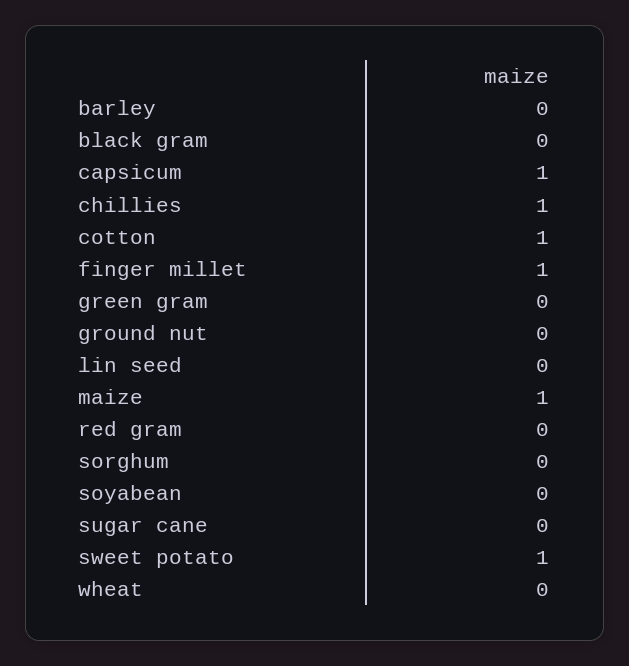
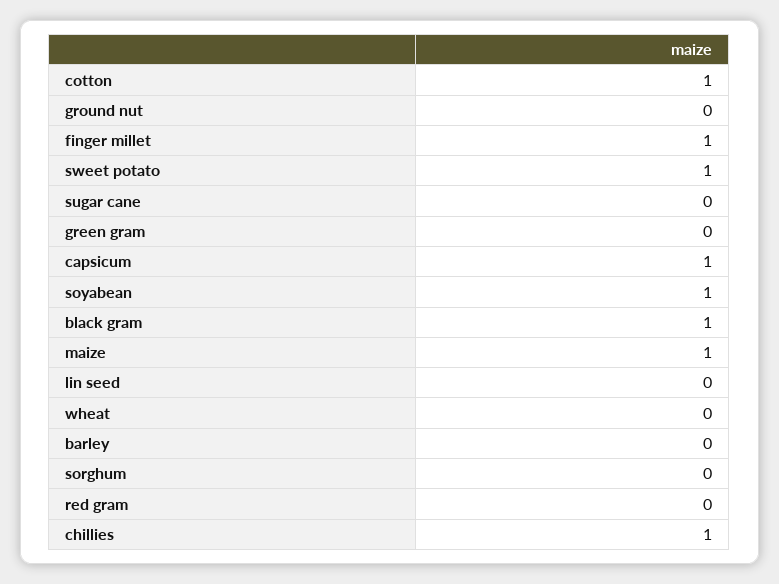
  {
    "barley": 0,
-   "black gram": 0,
+   "black gram": 1,
    "capsicum": 1,
    "chillies": 1,
    "cotton": 1,
    "finger millet": 1,
    "green gram": 0,
    "ground nut": 0,
    "lin seed": 0,
    "maize": 1,
    "red gram": 0,
    "sorghum": 0,
-   "soyabean": 0,
+   "soyabean": 1,
    "sugar cane": 0,
    "sweet potato": 1,
    "wheat": 0
  }

